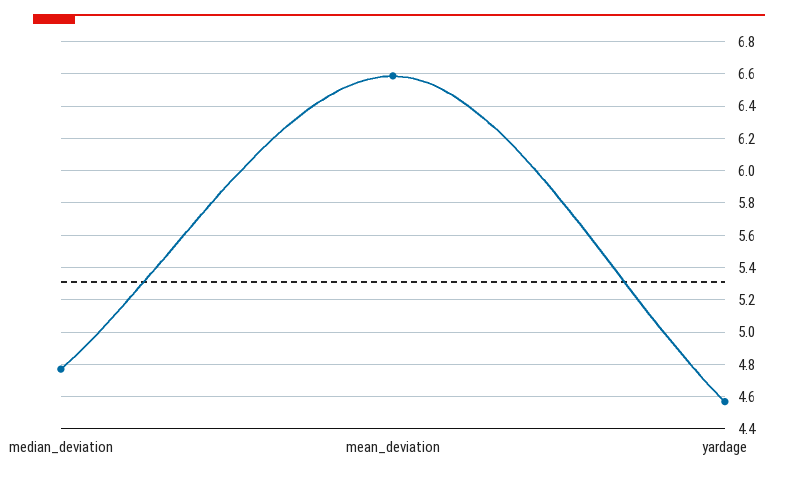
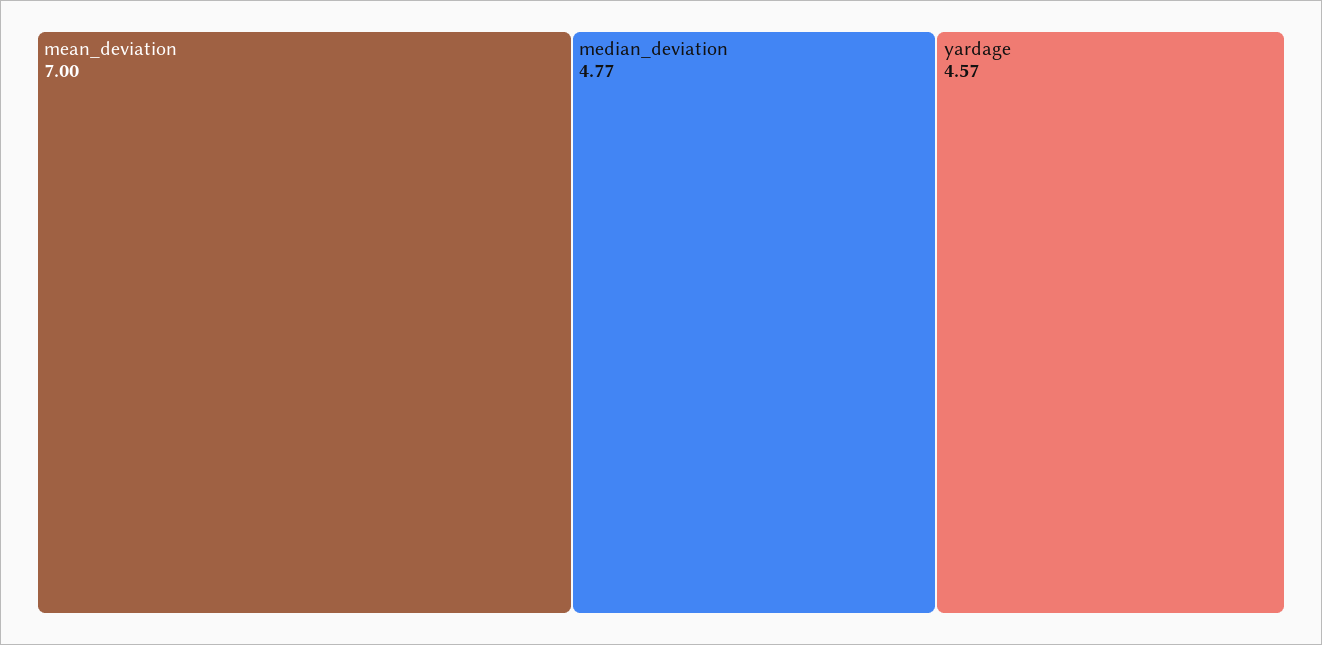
  {
    "median_deviation": 4.77,
-   "mean_deviation": 6.6,
+   "mean_deviation": 7,
    "yardage": 4.57
  }

